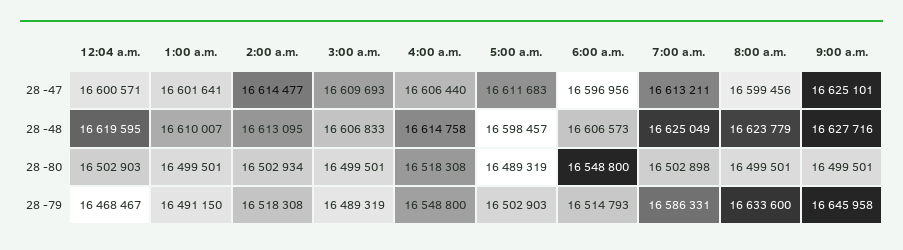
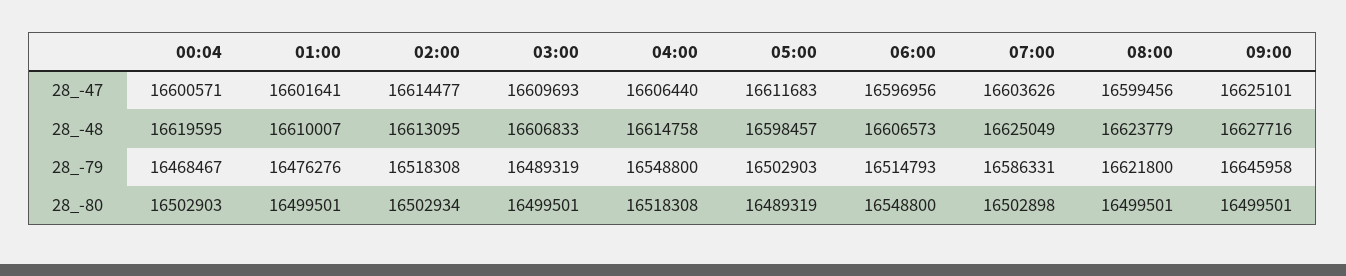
  {
    "12:04 a.m.": {
      "28 -47": 16600571,
      "28 -48": 16619595,
      "28 -80": 16502903,
      "28 -79": 16468467
    },
    "1:00 a.m.": {
      "28 -47": 16601641,
      "28 -48": 16610007,
      "28 -80": 16499501,
-     "28 -79": 16491150
+     "28 -79": 16476276
    },
    "2:00 a.m.": {
      "28 -47": 16614477,
      "28 -48": 16613095,
      "28 -80": 16502934,
      "28 -79": 16518308
    },
    "3:00 a.m.": {
      "28 -47": 16609693,
      "28 -48": 16606833,
      "28 -80": 16499501,
      "28 -79": 16489319
    },
    "4:00 a.m.": {
      "28 -47": 16606440,
      "28 -48": 16614758,
      "28 -80": 16518308,
      "28 -79": 16548800
    },
    "5:00 a.m.": {
      "28 -47": 16611683,
      "28 -48": 16598457,
      "28 -80": 16489319,
      "28 -79": 16502903
    },
    "6:00 a.m.": {
      "28 -47": 16596956,
      "28 -48": 16606573,
      "28 -80": 16548800,
      "28 -79": 16514793
    },
    "7:00 a.m.": {
-     "28 -47": 16613211,
+     "28 -47": 16603626,
      "28 -48": 16625049,
      "28 -80": 16502898,
      "28 -79": 16586331
    },
    "8:00 a.m.": {
      "28 -47": 16599456,
      "28 -48": 16623779,
      "28 -80": 16499501,
-     "28 -79": 16633600
+     "28 -79": 16621800
    },
    "9:00 a.m.": {
      "28 -47": 16625101,
      "28 -48": 16627716,
      "28 -80": 16499501,
      "28 -79": 16645958
    }
  }

